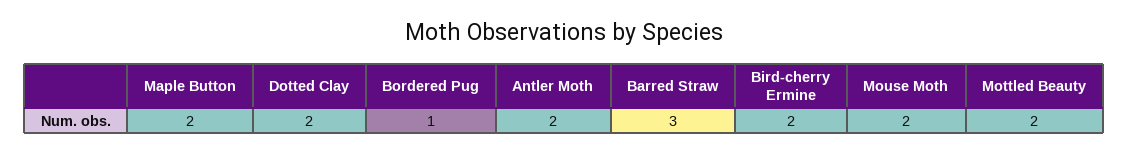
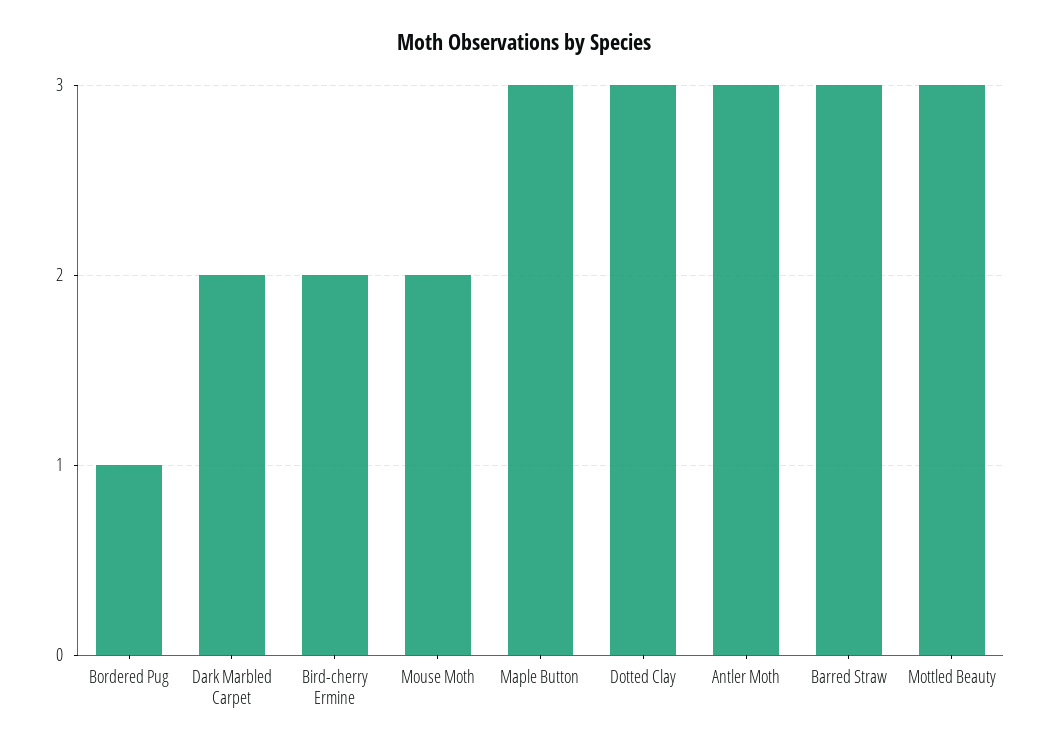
  {
-   "Maple Button": 2,
+   "Maple Button": 3,
-   "Dotted Clay": 2,
+   "Dotted Clay": 3,
    "Bordered Pug": 1,
-   "Antler Moth": 2,
+   "Antler Moth": 3,
    "Barred Straw": 3,
    "Bird-cherry Ermine": 2,
    "Mouse Moth": 2,
-   "Mottled Beauty": 2
+   "Mottled Beauty": 3,
+   "Dark Marbled Carpet": 2
  }

